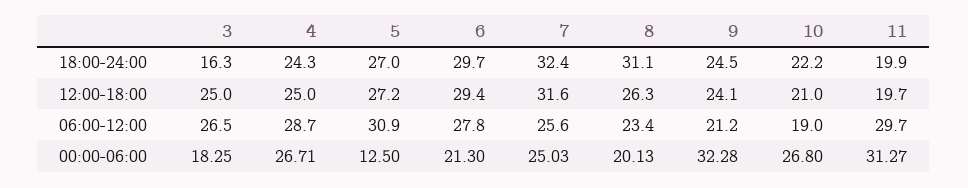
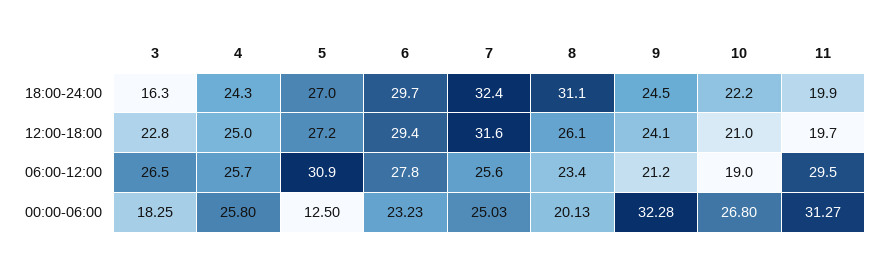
  {
    "3": {
      "18:00-24:00": 16.3,
-     "12:00-18:00": 25,
+     "12:00-18:00": 22.8,
      "06:00-12:00": 26.5,
      "00:00-06:00": 18.25
    },
    "4": {
      "18:00-24:00": 24.3,
      "12:00-18:00": 25,
-     "06:00-12:00": 28.7,
+     "06:00-12:00": 25.7,
-     "00:00-06:00": 26.71
+     "00:00-06:00": 25.8
    },
    "5": {
      "18:00-24:00": 27,
      "12:00-18:00": 27.2,
      "06:00-12:00": 30.9,
      "00:00-06:00": 12.5
    },
    "6": {
      "18:00-24:00": 29.7,
      "12:00-18:00": 29.4,
      "06:00-12:00": 27.8,
-     "00:00-06:00": 21.3
+     "00:00-06:00": 23.23
    },
    "7": {
      "18:00-24:00": 32.4,
      "12:00-18:00": 31.6,
      "06:00-12:00": 25.6,
      "00:00-06:00": 25.03
    },
    "8": {
      "18:00-24:00": 31.1,
-     "12:00-18:00": 26.3,
+     "12:00-18:00": 26.1,
      "06:00-12:00": 23.4,
      "00:00-06:00": 20.13
    },
    "9": {
      "18:00-24:00": 24.5,
      "12:00-18:00": 24.1,
      "06:00-12:00": 21.2,
      "00:00-06:00": 32.28
    },
    "10": {
      "18:00-24:00": 22.2,
      "12:00-18:00": 21,
      "06:00-12:00": 19,
      "00:00-06:00": 26.8
    },
    "11": {
      "18:00-24:00": 19.9,
      "12:00-18:00": 19.7,
-     "06:00-12:00": 29.7,
+     "06:00-12:00": 29.5,
      "00:00-06:00": 31.27
    }
  }

